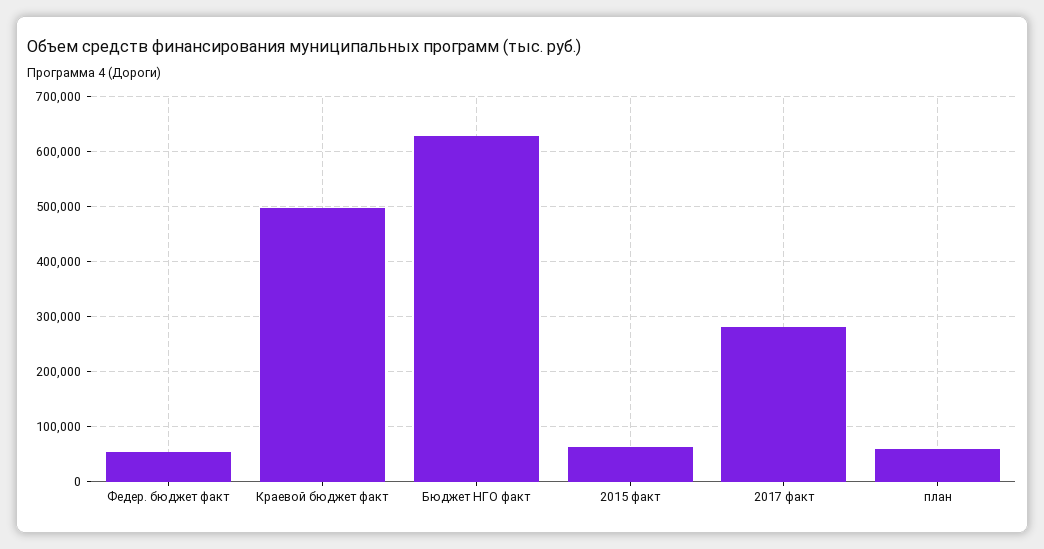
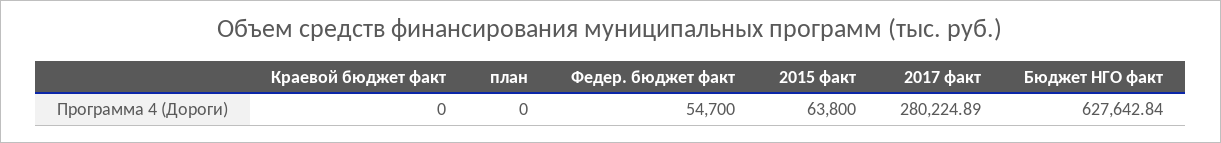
  {
    "Федер. бюджет факт": 54700,
-   "Краевой бюджет факт": 500000,
+   "Краевой бюджет факт": 0,
    "Бюджет НГО факт": 627642.84,
    "2015 факт": 63800,
    "2017 факт": 280224.89,
-   "план": 60000
+   "план": 0
  }

